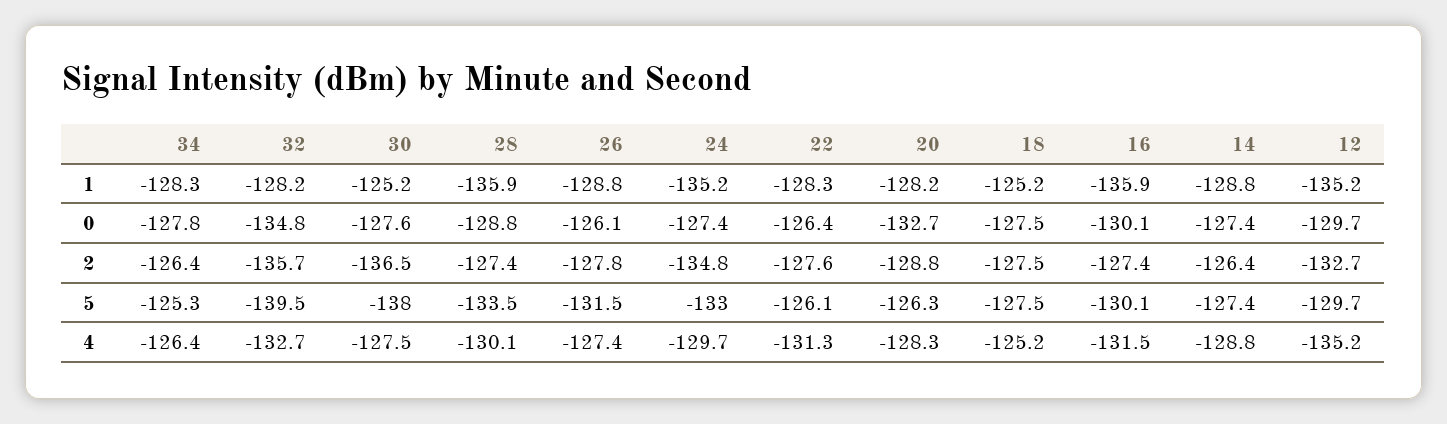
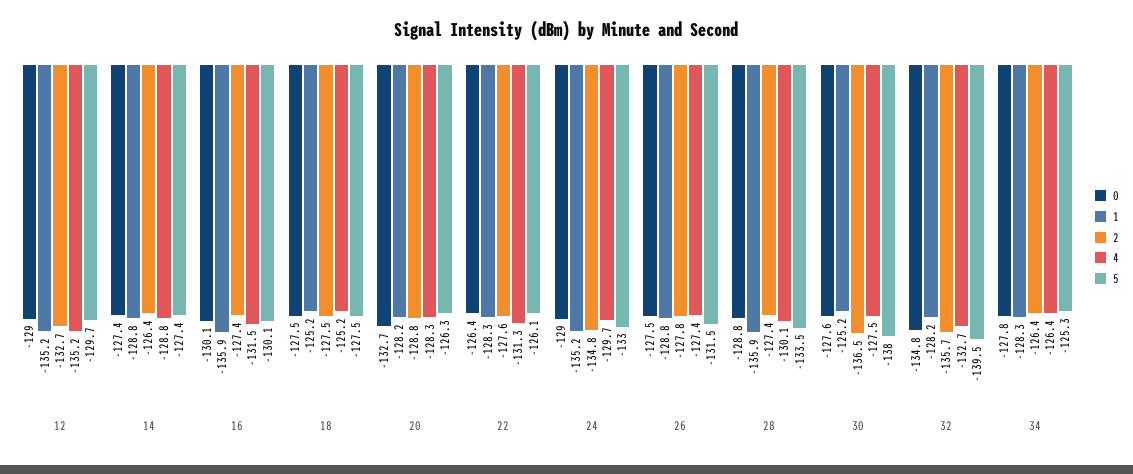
  {
    "1": {
      "34": -128.3,
      "32": -128.2,
      "30": -125.2,
      "28": -135.9,
      "26": -128.8,
      "24": -135.2,
      "22": -128.3,
      "20": -128.2,
      "18": -125.2,
      "16": -135.9,
      "14": -128.8,
      "12": -135.2
    },
    "0": {
      "34": -127.8,
      "32": -134.8,
      "30": -127.6,
      "28": -128.8,
-     "26": -126.1,
+     "26": -127.5,
-     "24": -127.4,
+     "24": -129,
      "22": -126.4,
      "20": -132.7,
      "18": -127.5,
      "16": -130.1,
      "14": -127.4,
-     "12": -129.7
+     "12": -129
    },
    "2": {
      "34": -126.4,
      "32": -135.7,
      "30": -136.5,
      "28": -127.4,
      "26": -127.8,
      "24": -134.8,
      "22": -127.6,
      "20": -128.8,
      "18": -127.5,
      "16": -127.4,
      "14": -126.4,
      "12": -132.7
    },
    "5": {
      "34": -125.3,
      "32": -139.5,
      "30": -138,
      "28": -133.5,
      "26": -131.5,
      "24": -133,
      "22": -126.1,
      "20": -126.3,
      "18": -127.5,
      "16": -130.1,
      "14": -127.4,
      "12": -129.7
    },
    "4": {
      "34": -126.4,
      "32": -132.7,
      "30": -127.5,
      "28": -130.1,
      "26": -127.4,
      "24": -129.7,
      "22": -131.3,
      "20": -128.3,
      "18": -125.2,
      "16": -131.5,
      "14": -128.8,
      "12": -135.2
    }
  }

